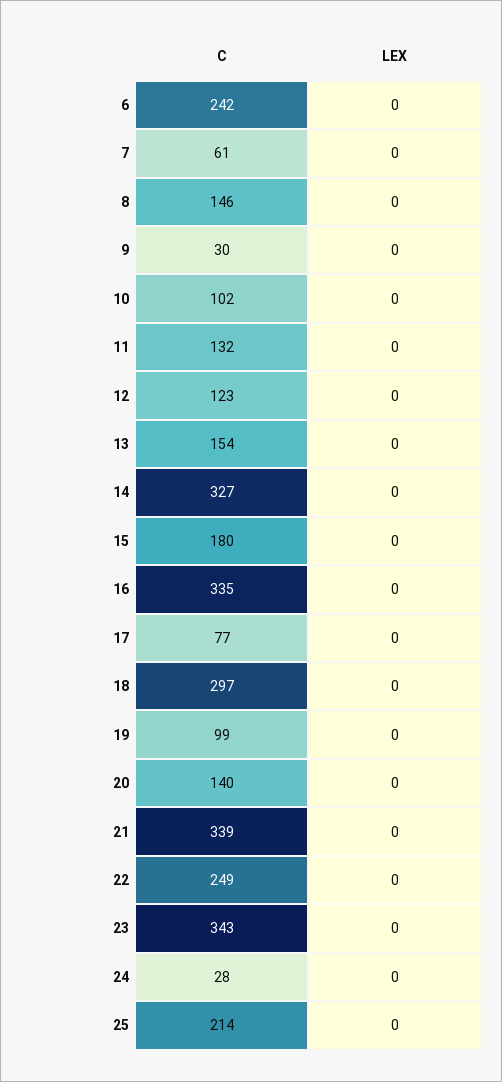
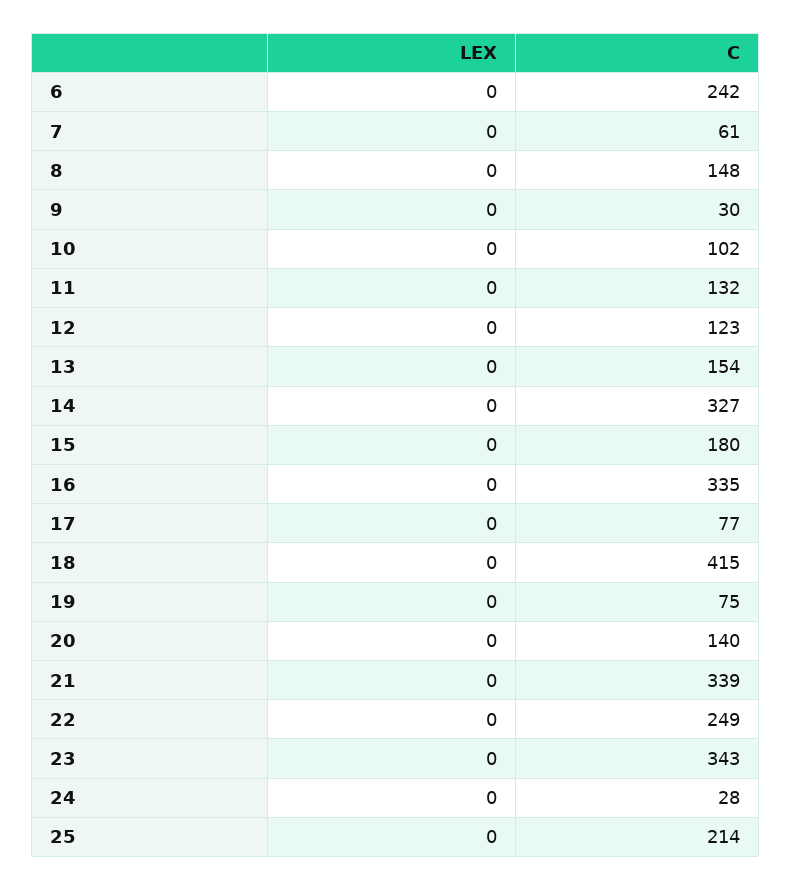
  {
    "C": {
      "6": 242,
      "7": 61,
-     "8": 146,
+     "8": 148,
      "9": 30,
      "10": 102,
      "11": 132,
      "12": 123,
      "13": 154,
      "14": 327,
      "15": 180,
      "16": 335,
      "17": 77,
-     "18": 297,
+     "18": 415,
-     "19": 99,
+     "19": 75,
      "20": 140,
      "21": 339,
      "22": 249,
      "23": 343,
      "24": 28,
      "25": 214
    },
    "LEX": {
      "6": 0,
      "7": 0,
      "8": 0,
      "9": 0,
      "10": 0,
      "11": 0,
      "12": 0,
      "13": 0,
      "14": 0,
      "15": 0,
      "16": 0,
      "17": 0,
      "18": 0,
      "19": 0,
      "20": 0,
      "21": 0,
      "22": 0,
      "23": 0,
      "24": 0,
      "25": 0
    }
  }

